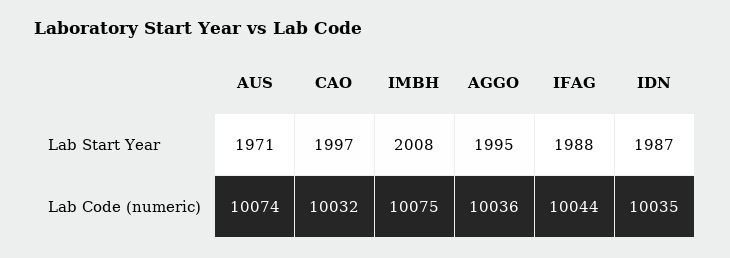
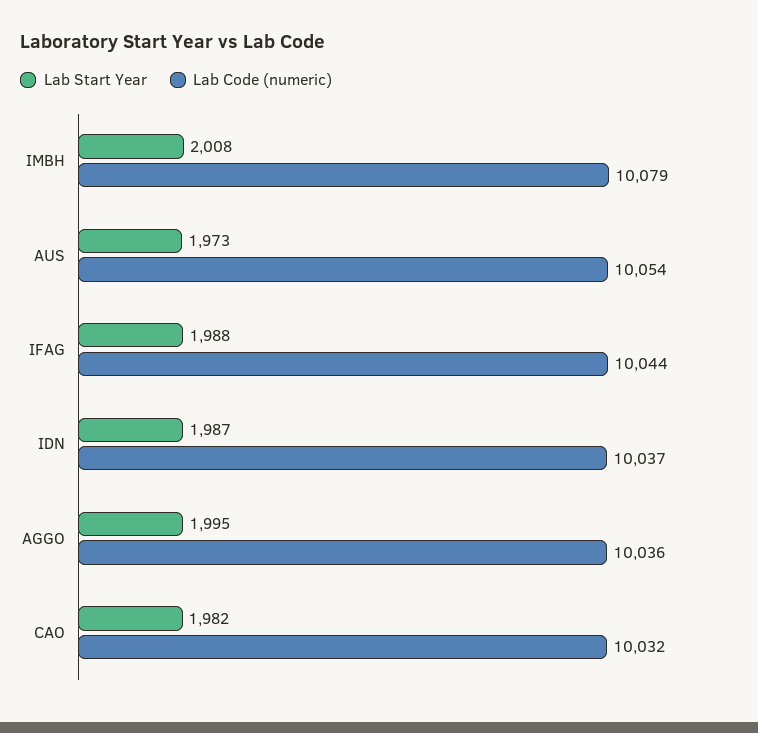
  {
    "Lab Start Year": {
-     "AUS": 1971,
+     "AUS": 1973,
-     "CAO": 1997,
+     "CAO": 1982,
      "IMBH": 2008,
      "AGGO": 1995,
      "IFAG": 1988,
      "IDN": 1987
    },
    "Lab Code (numeric)": {
-     "AUS": 10074,
+     "AUS": 10054,
      "CAO": 10032,
-     "IMBH": 10075,
+     "IMBH": 10079,
      "AGGO": 10036,
      "IFAG": 10044,
-     "IDN": 10035
+     "IDN": 10037
    }
  }

